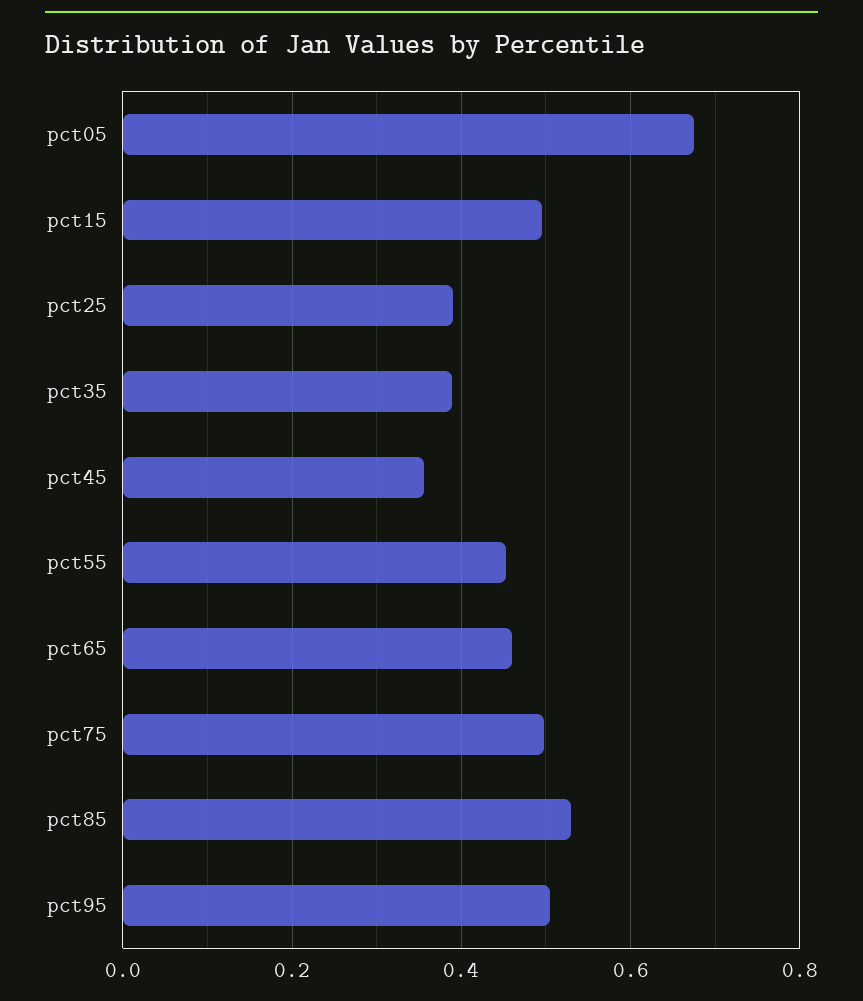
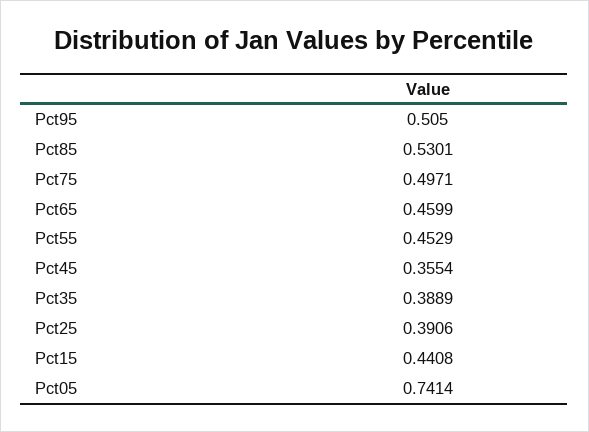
  {
-   "pct05": 0.68,
+   "pct05": 0.7414,
-   "pct15": 0.5,
+   "pct15": 0.4408,
    "pct25": 0.3906,
    "pct35": 0.3889,
    "pct45": 0.3554,
    "pct55": 0.4529,
    "pct65": 0.4599,
    "pct75": 0.4971,
    "pct85": 0.5301,
    "pct95": 0.505
  }

